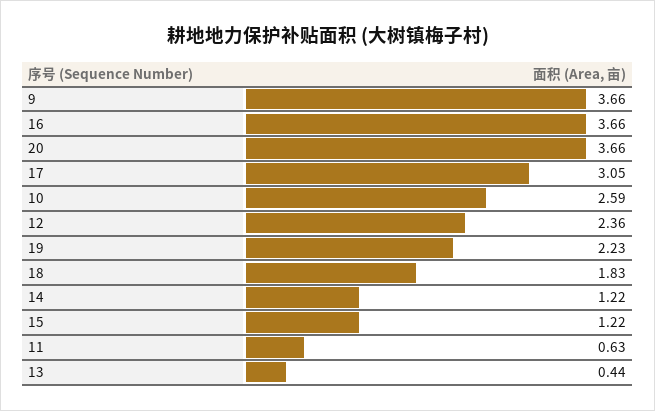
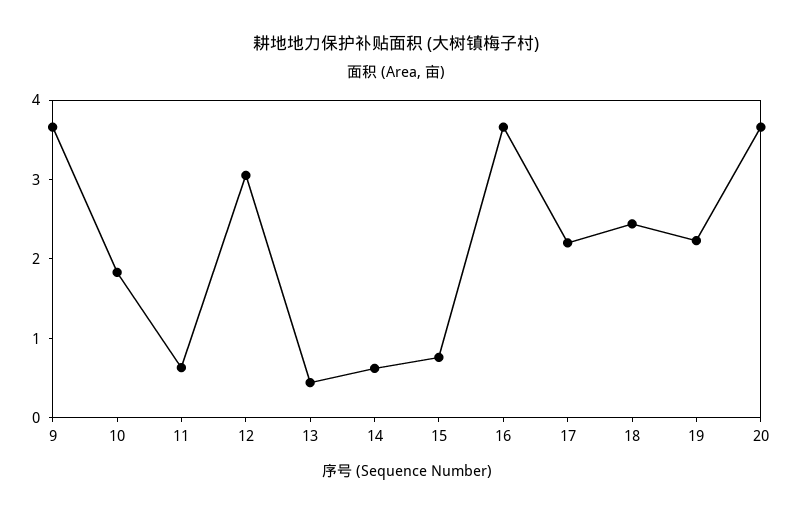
  {
    "9": 3.66,
    "16": 3.66,
    "20": 3.66,
-   "17": 3.05,
+   "17": 2.2,
-   "10": 2.59,
+   "10": 1.8,
-   "12": 2.36,
+   "12": 3,
    "19": 2.23,
-   "18": 1.83,
+   "18": 2.4,
-   "14": 1.22,
+   "14": 0.6,
-   "15": 1.22,
+   "15": 0.8,
    "11": 0.63,
    "13": 0.44
  }

